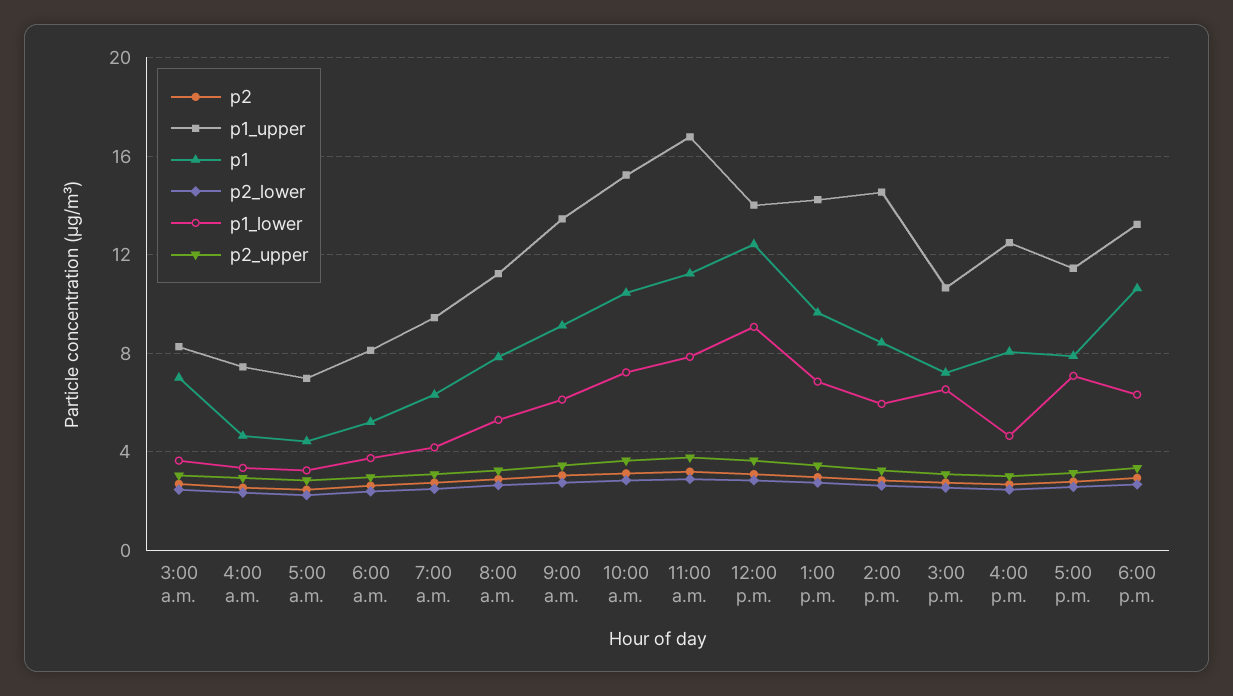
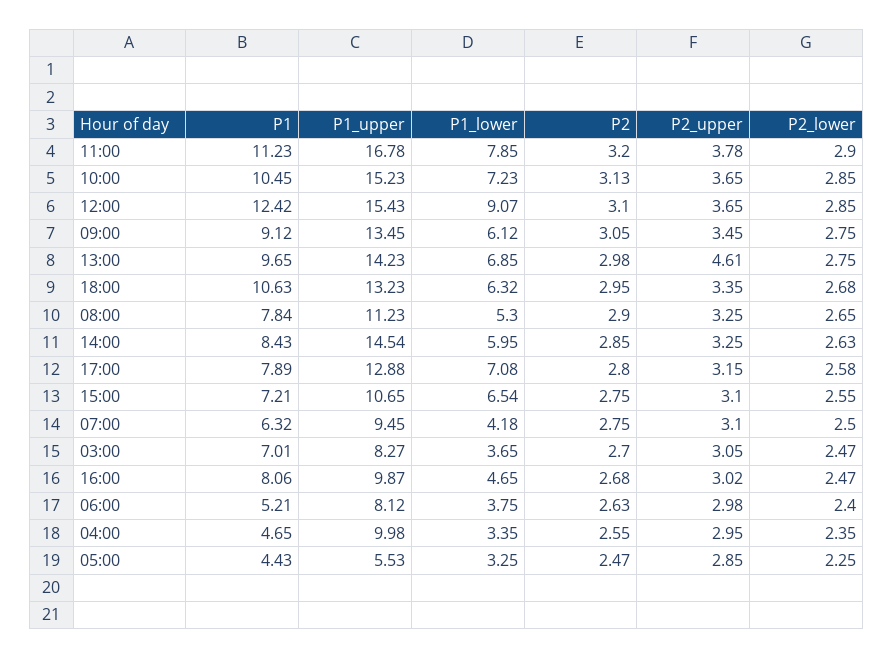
  {
    "p2": {
      "3:00 a.m.": 2.7,
      "4:00 a.m.": 2.55,
      "5:00 a.m.": 2.47,
      "6:00 a.m.": 2.63,
      "7:00 a.m.": 2.75,
      "8:00 a.m.": 2.9,
      "9:00 a.m.": 3.05,
      "10:00 a.m.": 3.13,
      "11:00 a.m.": 3.2,
      "12:00 p.m.": 3.1,
      "1:00 p.m.": 2.98,
      "2:00 p.m.": 2.85,
      "3:00 p.m.": 2.75,
      "4:00 p.m.": 2.68,
      "5:00 p.m.": 2.8,
      "6:00 p.m.": 2.95
    },
    "p1_upper": {
      "3:00 a.m.": 8.27,
-     "4:00 a.m.": 7.5,
+     "4:00 a.m.": 9.98,
-     "5:00 a.m.": 7,
+     "5:00 a.m.": 5.53,
      "6:00 a.m.": 8.12,
      "7:00 a.m.": 9.45,
      "8:00 a.m.": 11.23,
      "9:00 a.m.": 13.45,
      "10:00 a.m.": 15.23,
      "11:00 a.m.": 16.78,
-     "12:00 p.m.": 14,
+     "12:00 p.m.": 15.43,
      "1:00 p.m.": 14.23,
      "2:00 p.m.": 14.54,
      "3:00 p.m.": 10.65,
-     "4:00 p.m.": 12.5,
+     "4:00 p.m.": 9.87,
-     "5:00 p.m.": 11.5,
+     "5:00 p.m.": 12.88,
      "6:00 p.m.": 13.23
    },
    "p1": {
      "3:00 a.m.": 7.01,
      "4:00 a.m.": 4.65,
      "5:00 a.m.": 4.43,
      "6:00 a.m.": 5.21,
      "7:00 a.m.": 6.32,
      "8:00 a.m.": 7.84,
      "9:00 a.m.": 9.12,
      "10:00 a.m.": 10.45,
      "11:00 a.m.": 11.23,
      "12:00 p.m.": 12.42,
      "1:00 p.m.": 9.65,
      "2:00 p.m.": 8.43,
      "3:00 p.m.": 7.21,
      "4:00 p.m.": 8.06,
      "5:00 p.m.": 7.89,
      "6:00 p.m.": 10.63
    },
    "p2_lower": {
      "3:00 a.m.": 2.47,
      "4:00 a.m.": 2.35,
      "5:00 a.m.": 2.25,
      "6:00 a.m.": 2.4,
      "7:00 a.m.": 2.5,
      "8:00 a.m.": 2.65,
      "9:00 a.m.": 2.75,
      "10:00 a.m.": 2.85,
      "11:00 a.m.": 2.9,
      "12:00 p.m.": 2.85,
      "1:00 p.m.": 2.75,
      "2:00 p.m.": 2.63,
      "3:00 p.m.": 2.55,
      "4:00 p.m.": 2.47,
      "5:00 p.m.": 2.58,
      "6:00 p.m.": 2.68
    },
    "p1_lower": {
      "3:00 a.m.": 3.65,
      "4:00 a.m.": 3.35,
      "5:00 a.m.": 3.25,
      "6:00 a.m.": 3.75,
      "7:00 a.m.": 4.18,
      "8:00 a.m.": 5.3,
      "9:00 a.m.": 6.12,
      "10:00 a.m.": 7.23,
      "11:00 a.m.": 7.85,
      "12:00 p.m.": 9.07,
      "1:00 p.m.": 6.85,
      "2:00 p.m.": 5.95,
      "3:00 p.m.": 6.54,
      "4:00 p.m.": 4.65,
      "5:00 p.m.": 7.08,
      "6:00 p.m.": 6.32
    },
    "p2_upper": {
      "3:00 a.m.": 3.05,
      "4:00 a.m.": 2.95,
      "5:00 a.m.": 2.85,
      "6:00 a.m.": 2.98,
      "7:00 a.m.": 3.1,
      "8:00 a.m.": 3.25,
      "9:00 a.m.": 3.45,
      "10:00 a.m.": 3.65,
      "11:00 a.m.": 3.78,
      "12:00 p.m.": 3.65,
-     "1:00 p.m.": 3.5,
+     "1:00 p.m.": 4.61,
      "2:00 p.m.": 3.25,
      "3:00 p.m.": 3.1,
      "4:00 p.m.": 3.02,
      "5:00 p.m.": 3.15,
      "6:00 p.m.": 3.35
    }
  }

